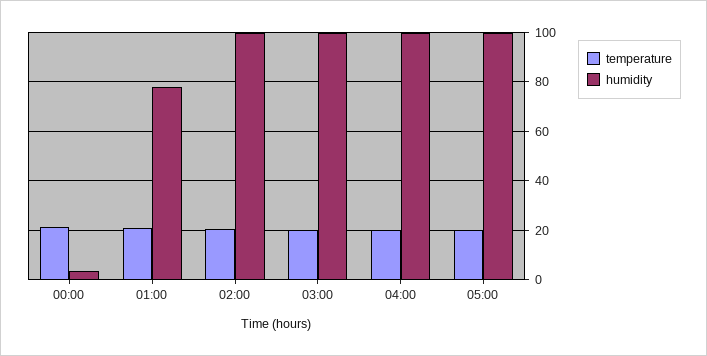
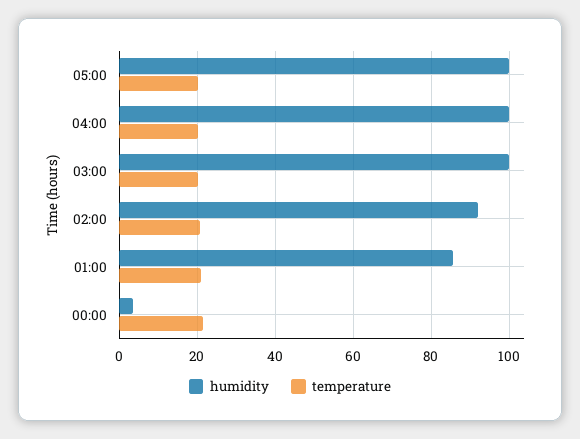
  {
    "temperature": {
      "00:00": 22,
      "01:00": 22,
      "02:00": 20,
      "03:00": 20,
      "04:00": 20,
      "05:00": 20
    },
    "humidity": {
      "00:00": 4,
-     "01:00": 77.5,
+     "01:00": 86,
-     "02:00": 100,
+     "02:00": 92,
      "03:00": 100,
      "04:00": 100,
      "05:00": 100
    }
  }

